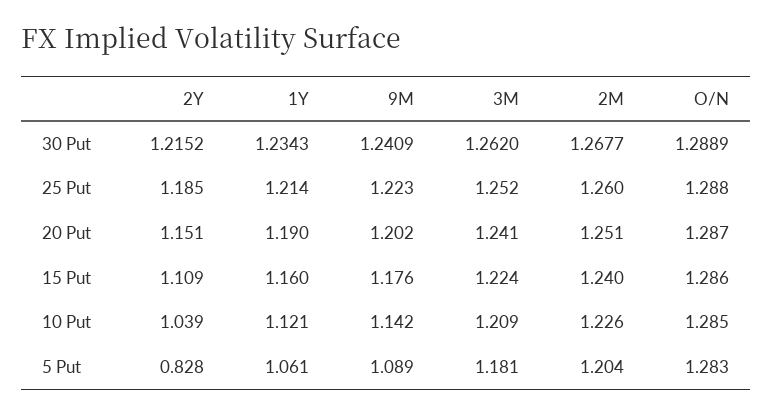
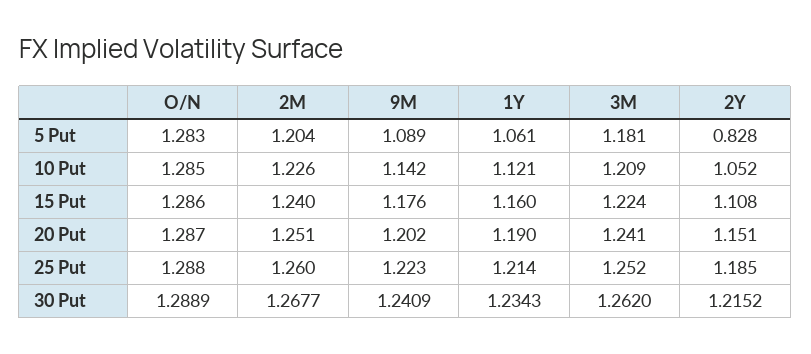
  {
    "2Y": {
      "30 Put": 1.2152,
      "25 Put": 1.185,
      "20 Put": 1.151,
-     "15 Put": 1.109,
+     "15 Put": 1.108,
-     "10 Put": 1.039,
+     "10 Put": 1.052,
      "5 Put": 0.828
    },
    "1Y": {
      "30 Put": 1.2343,
      "25 Put": 1.214,
      "20 Put": 1.19,
      "15 Put": 1.16,
      "10 Put": 1.121,
      "5 Put": 1.061
    },
    "9M": {
      "30 Put": 1.2409,
      "25 Put": 1.223,
      "20 Put": 1.202,
      "15 Put": 1.176,
      "10 Put": 1.142,
      "5 Put": 1.089
    },
    "3M": {
      "30 Put": 1.262,
      "25 Put": 1.252,
      "20 Put": 1.241,
      "15 Put": 1.224,
      "10 Put": 1.209,
      "5 Put": 1.181
    },
    "2M": {
      "30 Put": 1.2677,
      "25 Put": 1.26,
      "20 Put": 1.251,
      "15 Put": 1.24,
      "10 Put": 1.226,
      "5 Put": 1.204
    },
    "O/N": {
      "30 Put": 1.2889,
      "25 Put": 1.288,
      "20 Put": 1.287,
      "15 Put": 1.286,
      "10 Put": 1.285,
      "5 Put": 1.283
    }
  }

